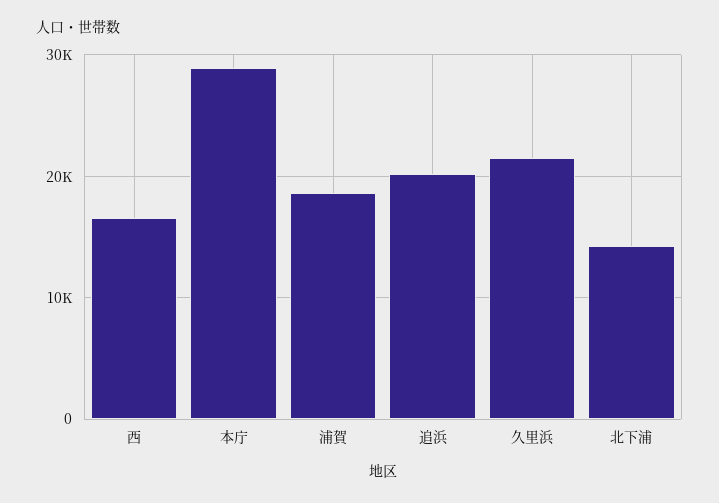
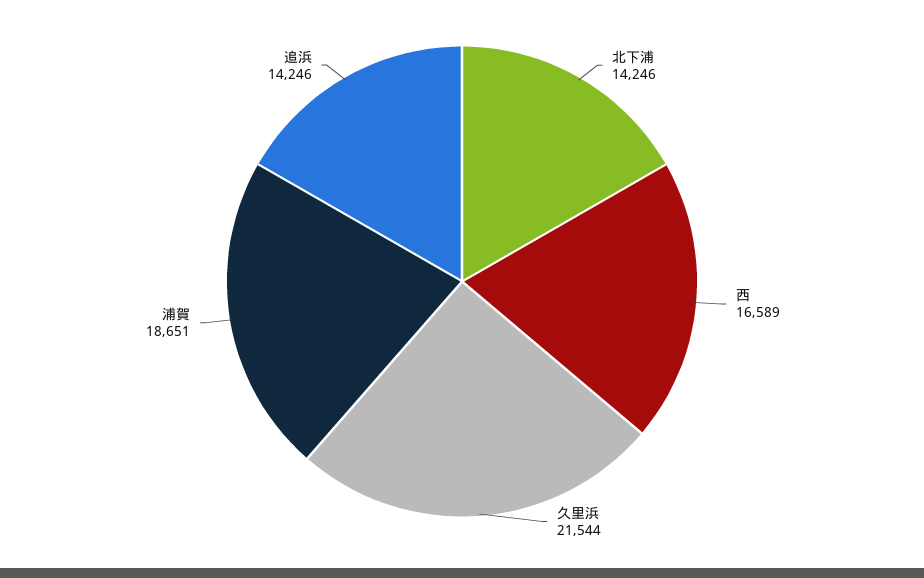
  {
    "西": 16589,
-   "本庁": 29000,
    "浦賀": 18651,
-   "追浜": 20000,
+   "追浜": 14246,
    "久里浜": 21544,
    "北下浦": 14246
  }

